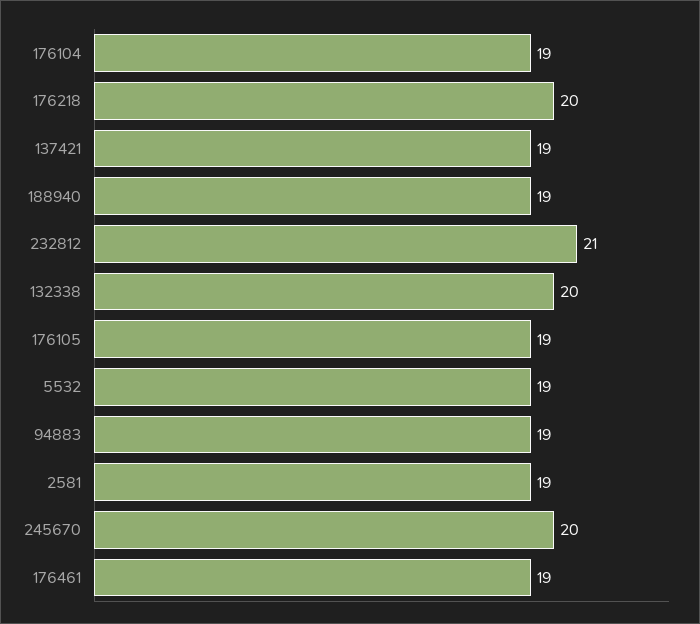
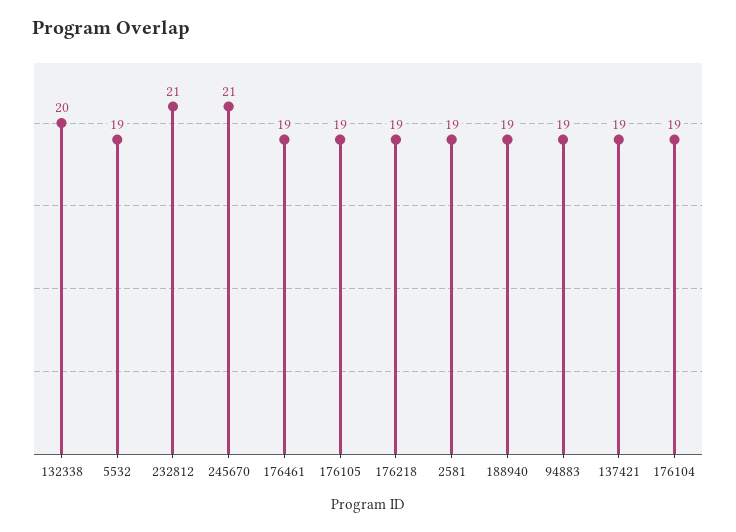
  {
    "176104": 19,
-   "176218": 20,
+   "176218": 19,
    "137421": 19,
    "188940": 19,
    "232812": 21,
    "132338": 20,
    "176105": 19,
    "5532": 19,
    "94883": 19,
    "2581": 19,
-   "245670": 20,
+   "245670": 21,
    "176461": 19
  }

